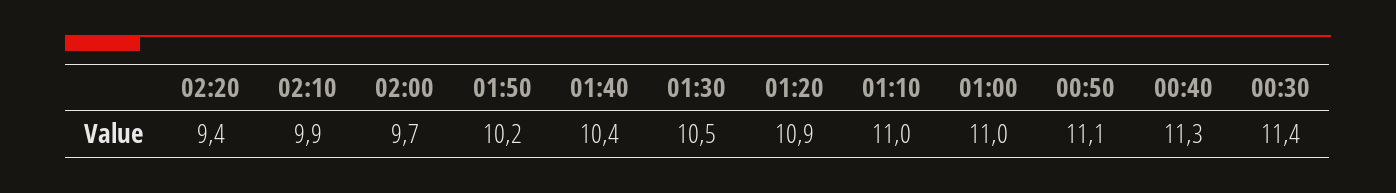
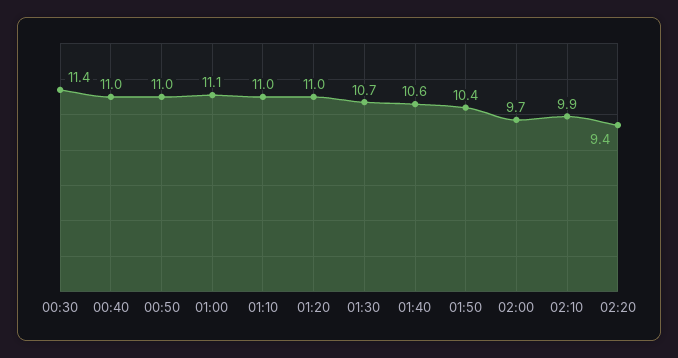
  {
    "02:20": 9.4,
    "02:10": 9.9,
    "02:00": 9.7,
-   "01:50": 10.2,
+   "01:50": 10.4,
-   "01:40": 10.4,
+   "01:40": 10.6,
-   "01:30": 10.5,
+   "01:30": 10.7,
-   "01:20": 10.9,
+   "01:20": 11,
    "01:10": 11,
-   "01:00": 11,
+   "01:00": 11.1,
-   "00:50": 11.1,
+   "00:50": 11,
-   "00:40": 11.3,
+   "00:40": 11,
    "00:30": 11.4
  }

